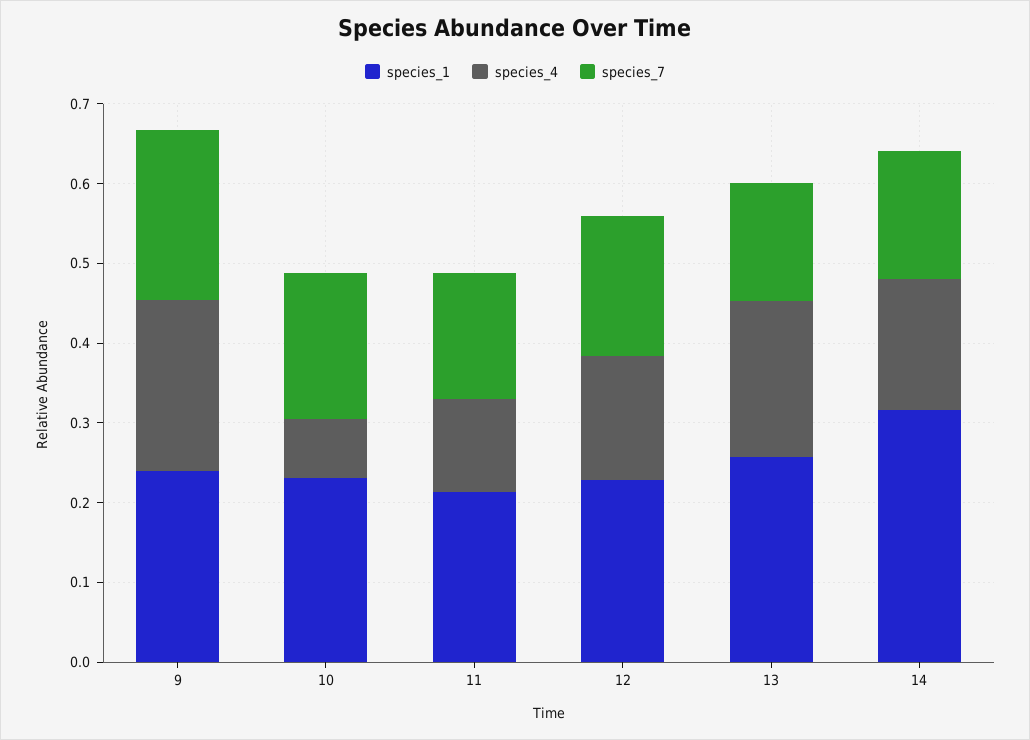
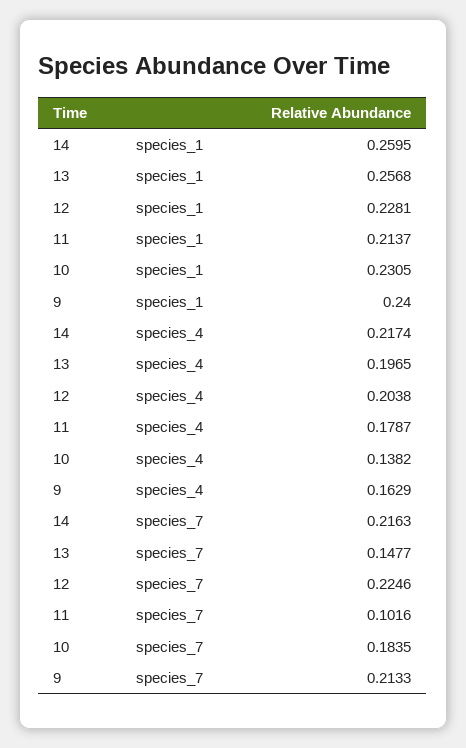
  {
    "species_1": {
      "9": 0.24,
      "10": 0.2305,
      "11": 0.2137,
      "12": 0.2281,
      "13": 0.2568,
-     "14": 0.32
+     "14": 0.2595
    },
    "species_4": {
-     "9": 0.22,
+     "9": 0.1629,
-     "10": 0.08,
+     "10": 0.1382,
-     "11": 0.12,
+     "11": 0.1787,
-     "12": 0.16,
+     "12": 0.2038,
      "13": 0.1965,
-     "14": 0.16
+     "14": 0.2174
    },
    "species_7": {
      "9": 0.2133,
      "10": 0.1835,
-     "11": 0.16,
+     "11": 0.1016,
-     "12": 0.18,
+     "12": 0.2246,
      "13": 0.1477,
-     "14": 0.16
+     "14": 0.2163
    }
  }

